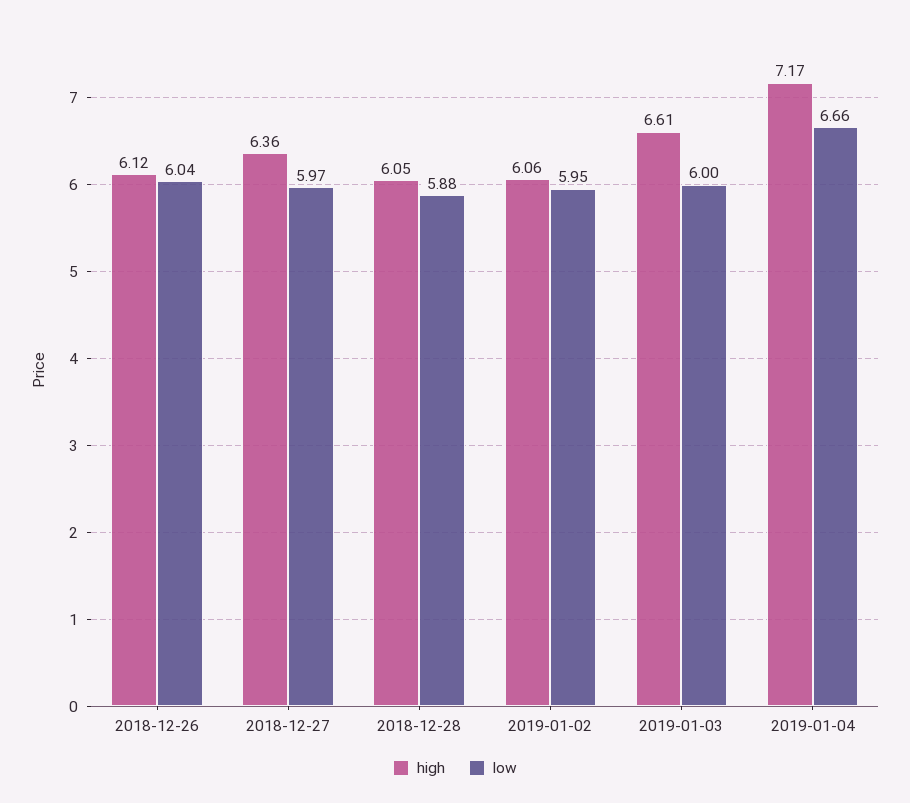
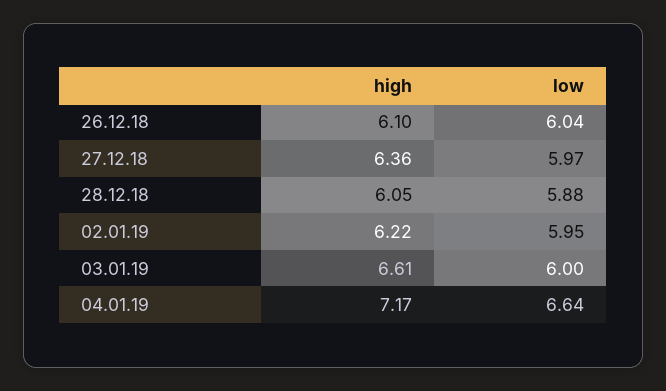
  {
    "high": {
-     "2018-12-26": 6.12,
+     "2018-12-26": 6.1,
      "2018-12-27": 6.36,
      "2018-12-28": 6.05,
-     "2019-01-02": 6.06,
+     "2019-01-02": 6.22,
      "2019-01-03": 6.61,
      "2019-01-04": 7.17
    },
    "low": {
      "2018-12-26": 6.04,
      "2018-12-27": 5.97,
      "2018-12-28": 5.88,
      "2019-01-02": 5.95,
      "2019-01-03": 6,
-     "2019-01-04": 6.66
+     "2019-01-04": 6.64
    }
  }

